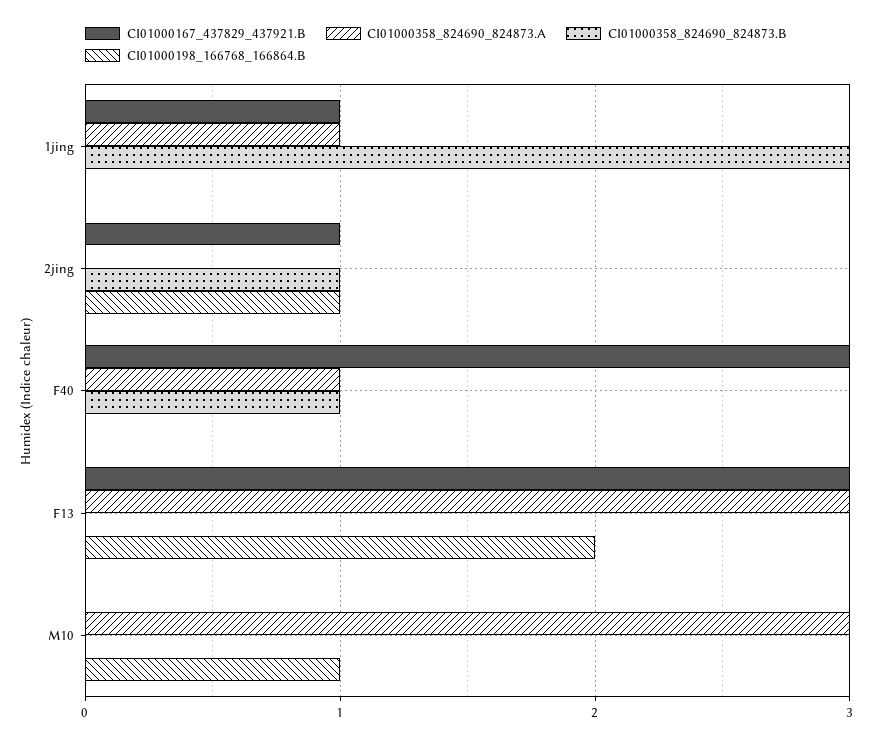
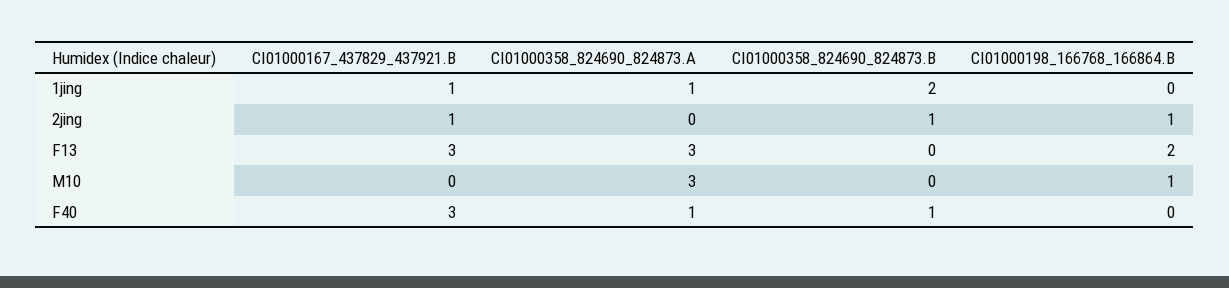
  {
    "CI01000167_437829_437921.B": {
      "1jing": 1,
      "2jing": 1,
      "F40": 3,
      "F13": 3,
      "M10": 0
    },
    "CI01000358_824690_824873.A": {
      "1jing": 1,
      "2jing": 0,
      "F40": 1,
      "F13": 3,
      "M10": 3
    },
    "CI01000358_824690_824873.B": {
-     "1jing": 3,
+     "1jing": 2,
      "2jing": 1,
      "F40": 1,
      "F13": 0,
      "M10": 0
    },
    "CI01000198_166768_166864.B": {
      "1jing": 0,
      "2jing": 1,
      "F40": 0,
      "F13": 2,
      "M10": 1
    }
  }

